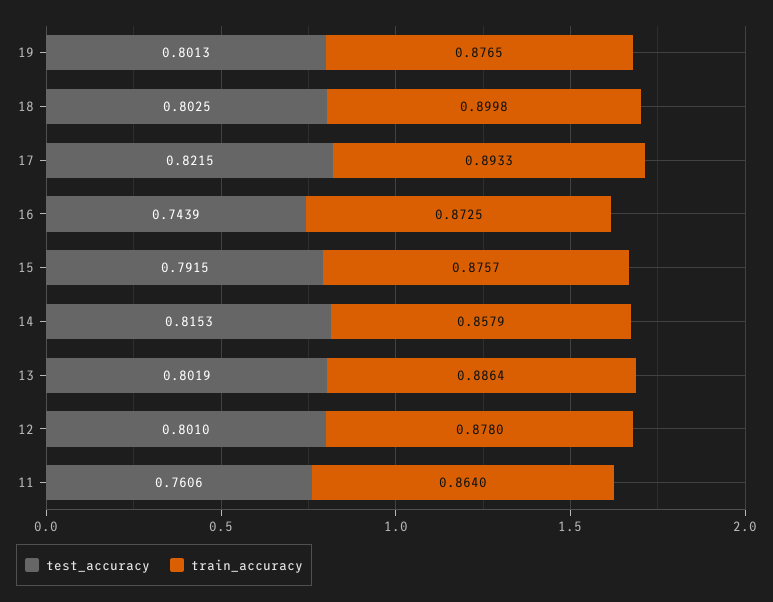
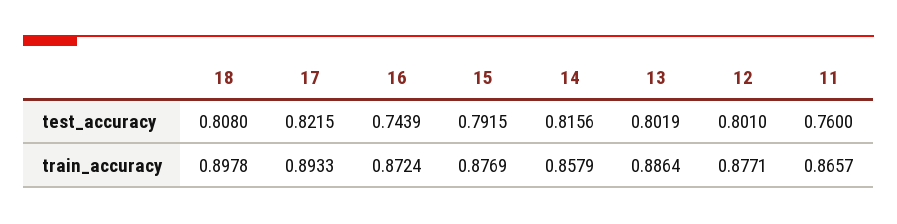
  {
    "test_accuracy": {
-     "19": 0.8013,
-     "18": 0.8025,
+     "18": 0.808,
      "17": 0.8215,
      "16": 0.7439,
      "15": 0.7915,
-     "14": 0.8153,
+     "14": 0.8156,
      "13": 0.8019,
      "12": 0.801,
-     "11": 0.7606
+     "11": 0.76
    },
    "train_accuracy": {
-     "19": 0.8765,
-     "18": 0.8998,
+     "18": 0.8978,
      "17": 0.8933,
-     "16": 0.8725,
+     "16": 0.8724,
-     "15": 0.8757,
+     "15": 0.8769,
      "14": 0.8579,
      "13": 0.8864,
-     "12": 0.878,
+     "12": 0.8771,
-     "11": 0.864
+     "11": 0.8657
    }
  }

